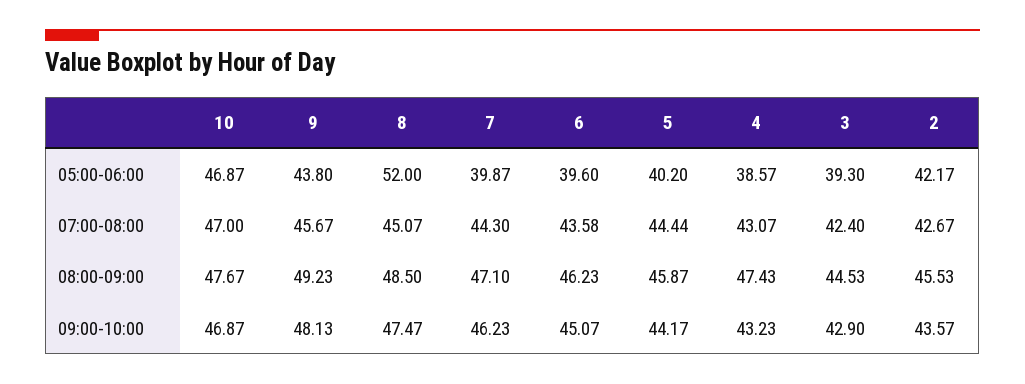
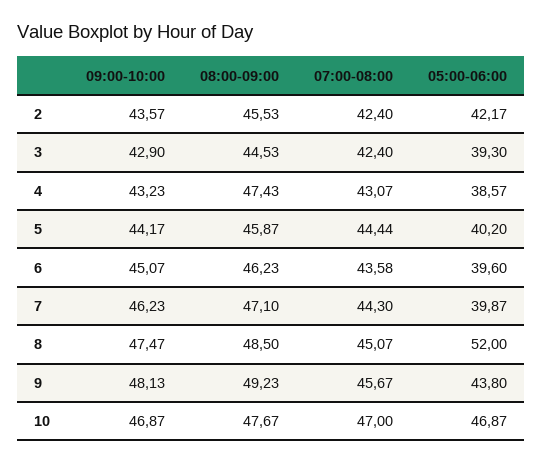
  {
    "10": {
      "05:00-06:00": 46.87,
      "07:00-08:00": 47,
      "08:00-09:00": 47.67,
      "09:00-10:00": 46.87
    },
    "9": {
      "05:00-06:00": 43.8,
      "07:00-08:00": 45.67,
      "08:00-09:00": 49.23,
      "09:00-10:00": 48.13
    },
    "8": {
      "05:00-06:00": 52,
      "07:00-08:00": 45.07,
      "08:00-09:00": 48.5,
      "09:00-10:00": 47.47
    },
    "7": {
      "05:00-06:00": 39.87,
      "07:00-08:00": 44.3,
      "08:00-09:00": 47.1,
      "09:00-10:00": 46.23
    },
    "6": {
      "05:00-06:00": 39.6,
      "07:00-08:00": 43.58,
      "08:00-09:00": 46.23,
      "09:00-10:00": 45.07
    },
    "5": {
      "05:00-06:00": 40.2,
      "07:00-08:00": 44.44,
      "08:00-09:00": 45.87,
      "09:00-10:00": 44.17
    },
    "4": {
      "05:00-06:00": 38.57,
      "07:00-08:00": 43.07,
      "08:00-09:00": 47.43,
      "09:00-10:00": 43.23
    },
    "3": {
      "05:00-06:00": 39.3,
      "07:00-08:00": 42.4,
      "08:00-09:00": 44.53,
      "09:00-10:00": 42.9
    },
    "2": {
      "05:00-06:00": 42.17,
-     "07:00-08:00": 42.67,
+     "07:00-08:00": 42.4,
      "08:00-09:00": 45.53,
      "09:00-10:00": 43.57
    }
  }

